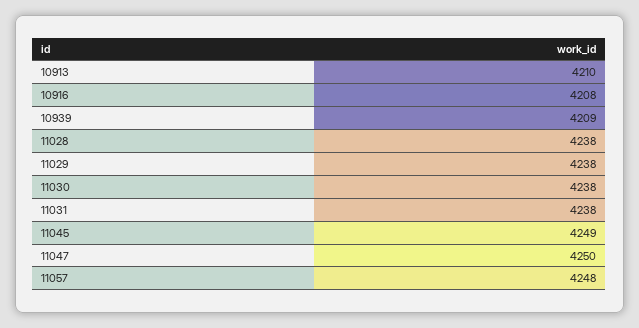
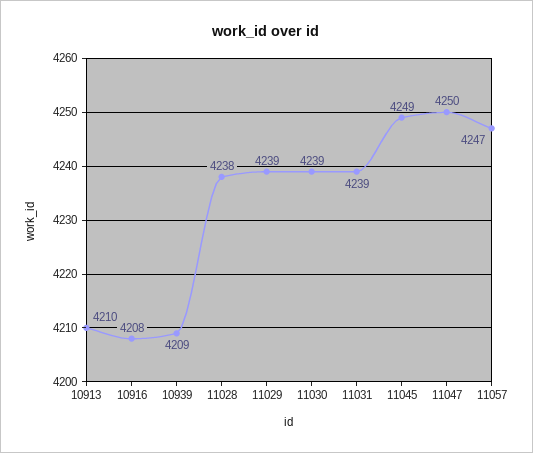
  {
    "10913": 4210,
    "10916": 4208,
    "10939": 4209,
    "11028": 4238,
-   "11029": 4238,
+   "11029": 4239,
-   "11030": 4238,
+   "11030": 4239,
-   "11031": 4238,
+   "11031": 4239,
    "11045": 4249,
    "11047": 4250,
-   "11057": 4248
+   "11057": 4247
  }

